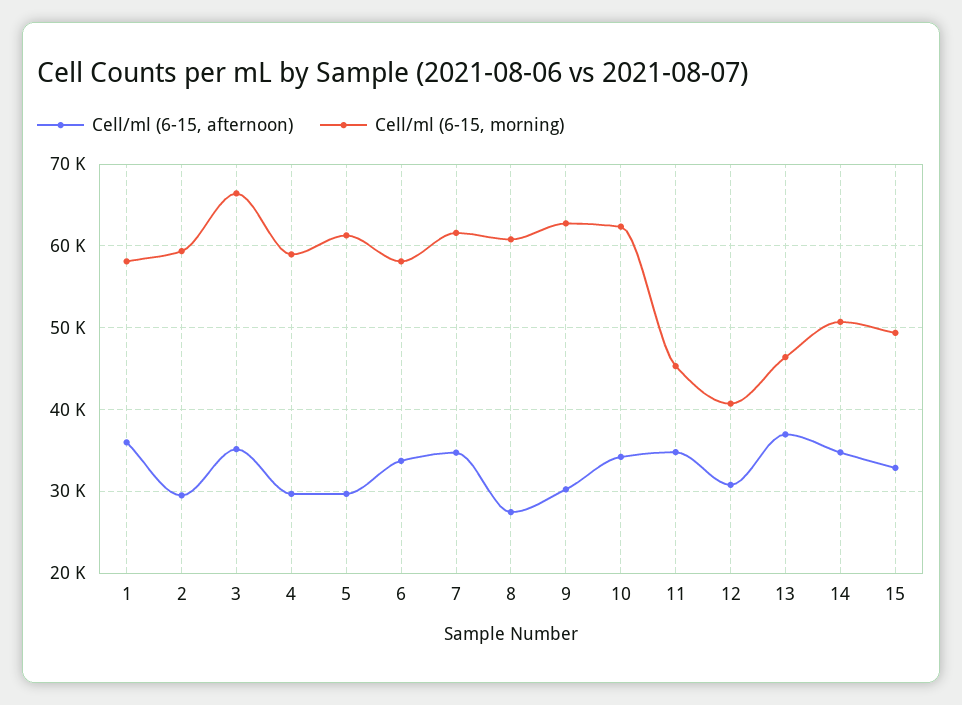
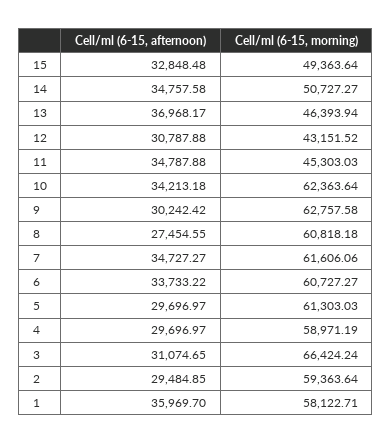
  {
    "Cell/ml (6-15, afternoon)": {
      "1": 35969.7,
      "2": 29484.85,
-     "3": 35000,
+     "3": 31074.65,
      "4": 29696.97,
      "5": 29696.97,
      "6": 33733.22,
      "7": 34727.27,
      "8": 27454.55,
      "9": 30242.42,
      "10": 34213.18,
      "11": 34787.88,
      "12": 30787.88,
      "13": 36968.17,
      "14": 34757.58,
      "15": 32848.48
    },
    "Cell/ml (6-15, morning)": {
      "1": 58122.71,
      "2": 59363.64,
      "3": 66424.24,
      "4": 58971.19,
      "5": 61303.03,
-     "6": 58000,
+     "6": 60727.27,
      "7": 61606.06,
      "8": 60818.18,
      "9": 62757.58,
      "10": 62363.64,
      "11": 45303.03,
-     "12": 41000,
+     "12": 43151.52,
      "13": 46393.94,
      "14": 50727.27,
      "15": 49363.64
    }
  }

